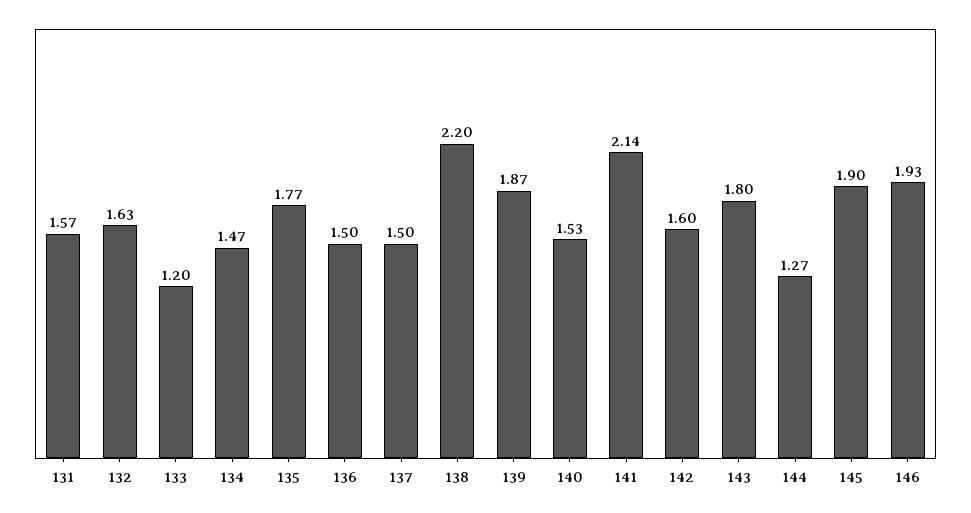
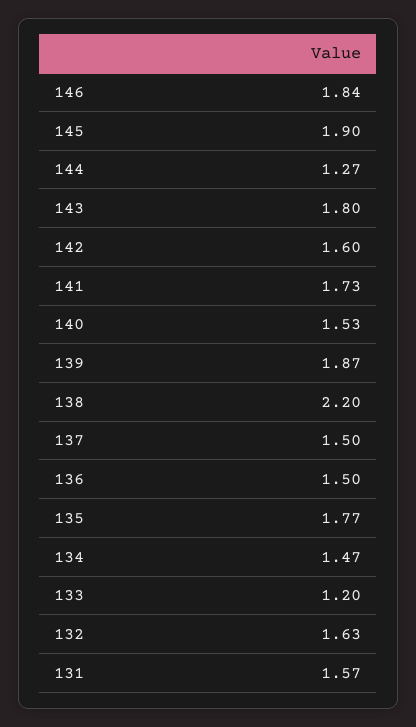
  {
    "131": 1.57,
    "132": 1.63,
    "133": 1.2,
    "134": 1.47,
    "135": 1.77,
    "136": 1.5,
    "137": 1.5,
    "138": 2.2,
    "139": 1.87,
    "140": 1.53,
-   "141": 2.14,
+   "141": 1.73,
    "142": 1.6,
    "143": 1.8,
    "144": 1.27,
    "145": 1.9,
-   "146": 1.93
+   "146": 1.84
  }

